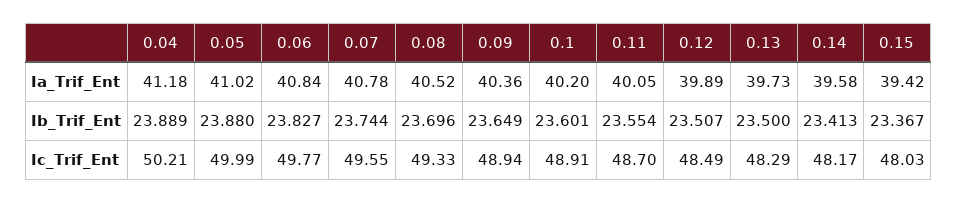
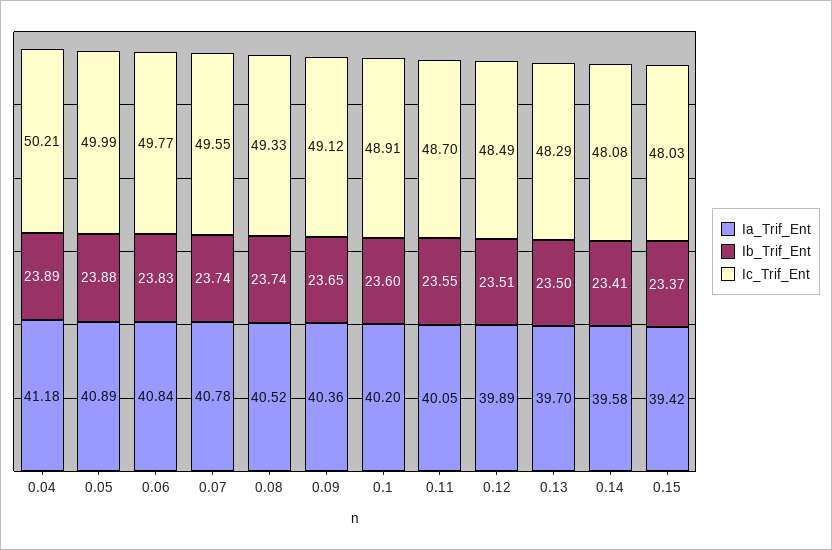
  {
    "Ia_Trif_Ent": {
      "0.04": 41.18,
-     "0.05": 41.02,
+     "0.05": 40.89,
      "0.06": 40.84,
      "0.07": 40.78,
      "0.08": 40.52,
      "0.09": 40.36,
      "0.1": 40.2,
      "0.11": 40.05,
      "0.12": 39.89,
-     "0.13": 39.73,
+     "0.13": 39.7,
      "0.14": 39.58,
      "0.15": 39.42
    },
    "Ib_Trif_Ent": {
      "0.04": 23.889,
      "0.05": 23.88,
      "0.06": 23.827,
      "0.07": 23.744,
-     "0.08": 23.696,
+     "0.08": 23.74,
      "0.09": 23.649,
      "0.1": 23.601,
      "0.11": 23.554,
      "0.12": 23.507,
      "0.13": 23.5,
      "0.14": 23.413,
      "0.15": 23.367
    },
    "Ic_Trif_Ent": {
      "0.04": 50.21,
      "0.05": 49.99,
      "0.06": 49.77,
      "0.07": 49.55,
      "0.08": 49.33,
-     "0.09": 48.94,
+     "0.09": 49.12,
      "0.1": 48.91,
      "0.11": 48.7,
      "0.12": 48.49,
      "0.13": 48.29,
-     "0.14": 48.17,
+     "0.14": 48.08,
      "0.15": 48.03
    }
  }

